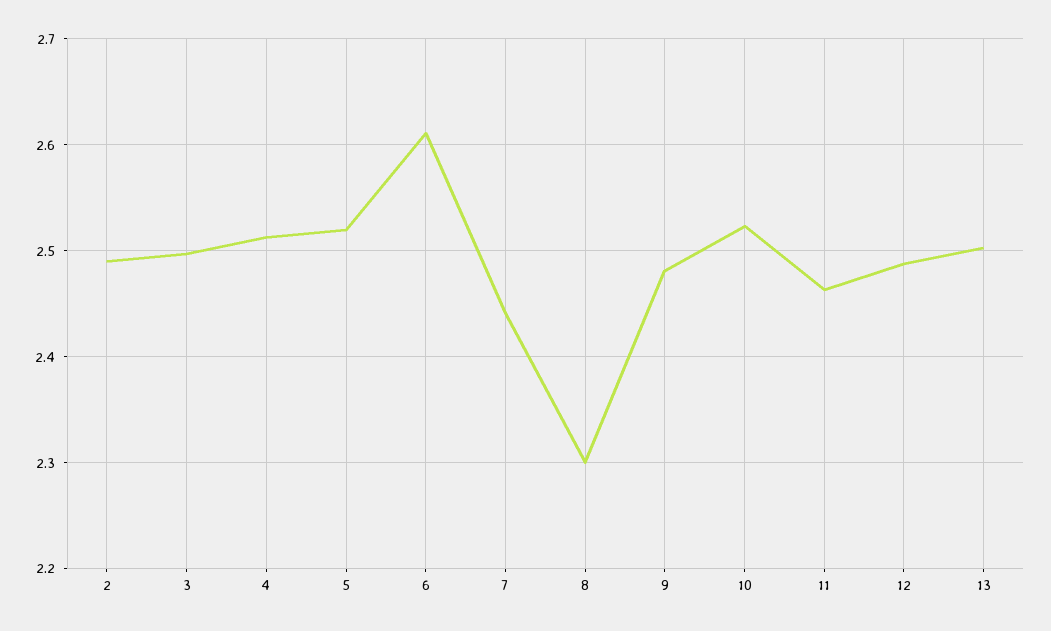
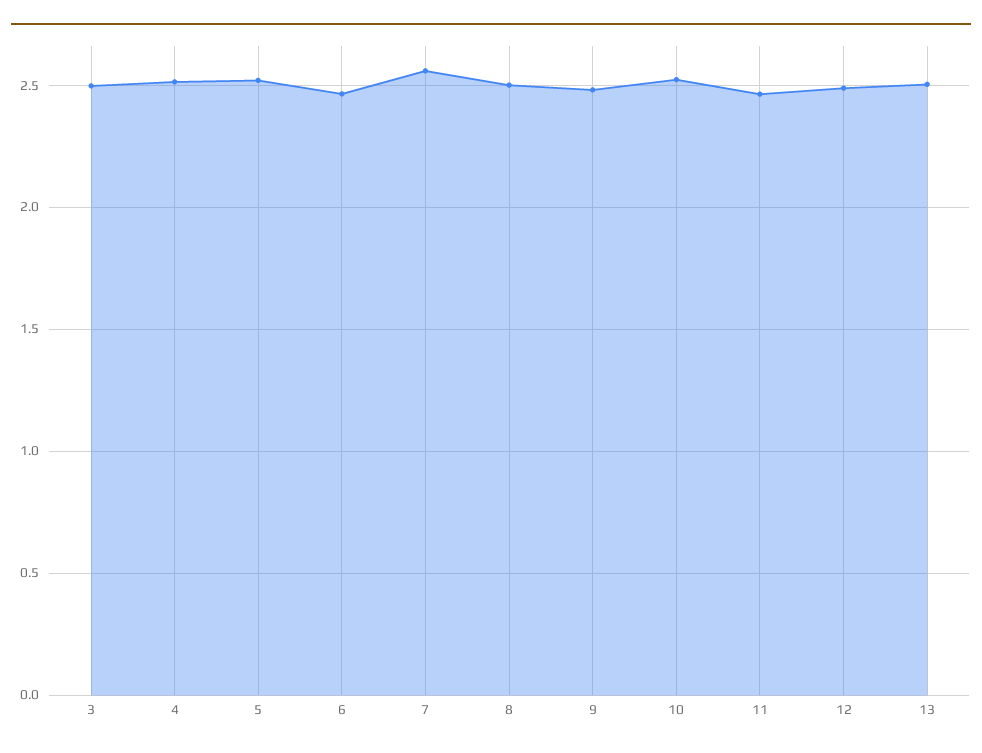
  {
-   "2": 2.49,
    "3": 2.5,
    "4": 2.51,
    "5": 2.52,
-   "6": 2.61,
+   "6": 2.45,
-   "7": 2.44,
+   "7": 2.55,
-   "8": 2.3,
+   "8": 2.5,
    "9": 2.48,
    "10": 2.52,
    "11": 2.46,
    "12": 2.49,
    "13": 2.5
  }

